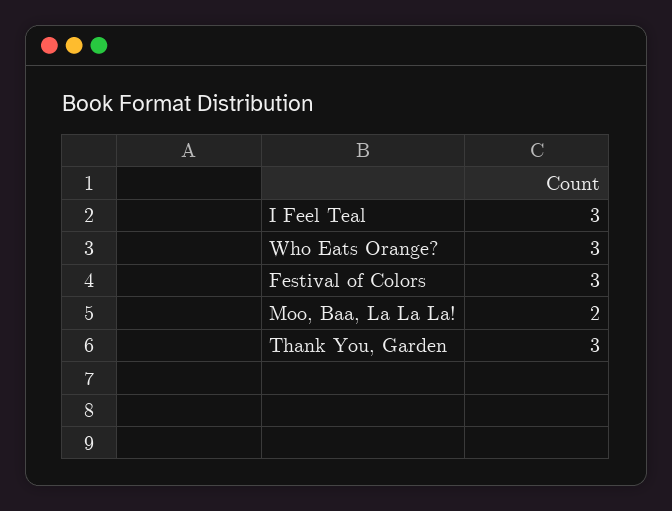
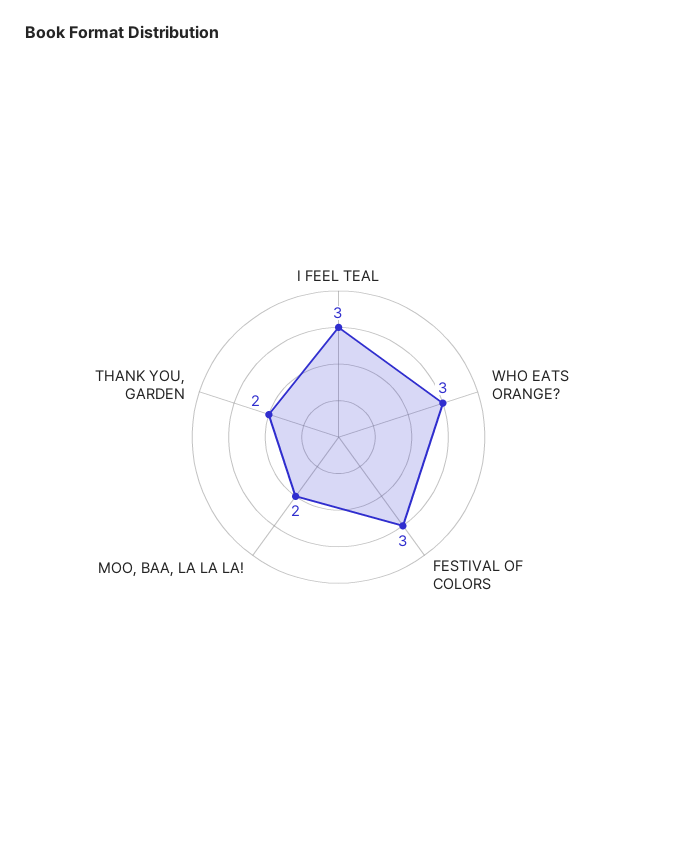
  {
    "I Feel Teal": 3,
    "Who Eats Orange?": 3,
    "Festival of Colors": 3,
    "Moo, Baa, La La La!": 2,
-   "Thank You, Garden": 3
+   "Thank You, Garden": 2
  }

